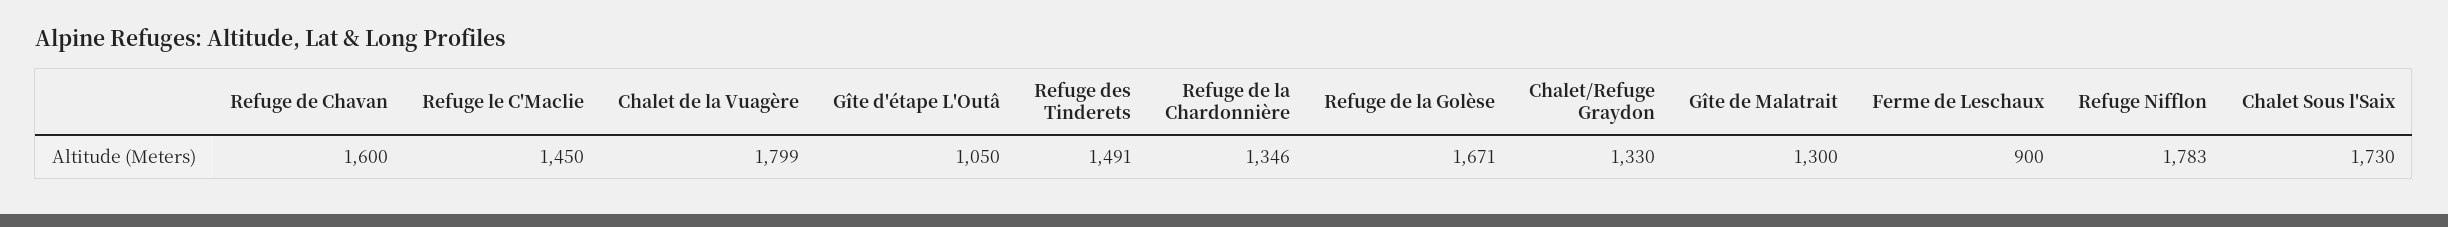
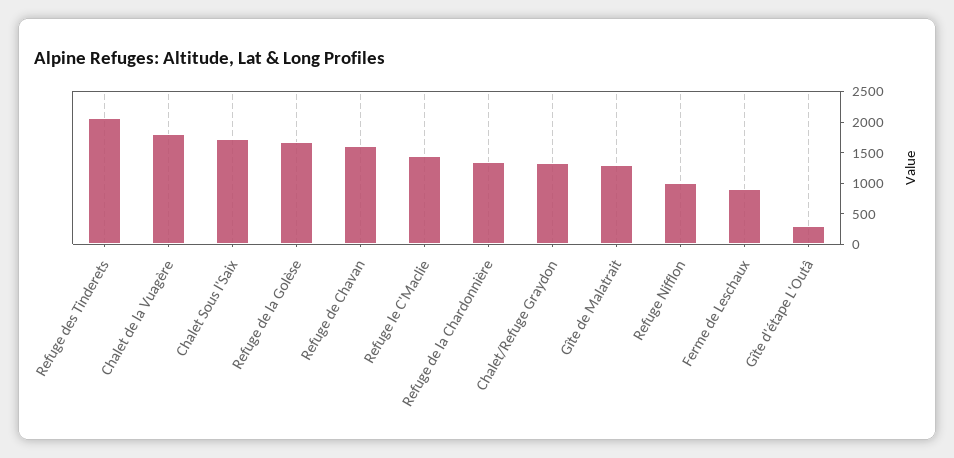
  {
    "Refuge de Chavan": 1600,
    "Refuge le C'Maclie": 1450,
    "Chalet de la Vuagère": 1799,
-   "Gîte d'étape L'Outâ": 1050,
+   "Gîte d'étape L'Outâ": 250,
-   "Refuge des Tinderets": 1491,
+   "Refuge des Tinderets": 2000,
    "Refuge de la Chardonnière": 1346,
    "Refuge de la Golèse": 1671,
    "Chalet/Refuge Graydon": 1330,
    "Gîte de Malatrait": 1300,
    "Ferme de Leschaux": 900,
-   "Refuge Nifflon": 1783,
+   "Refuge Nifflon": 1000,
    "Chalet Sous l'Saix": 1730
  }

